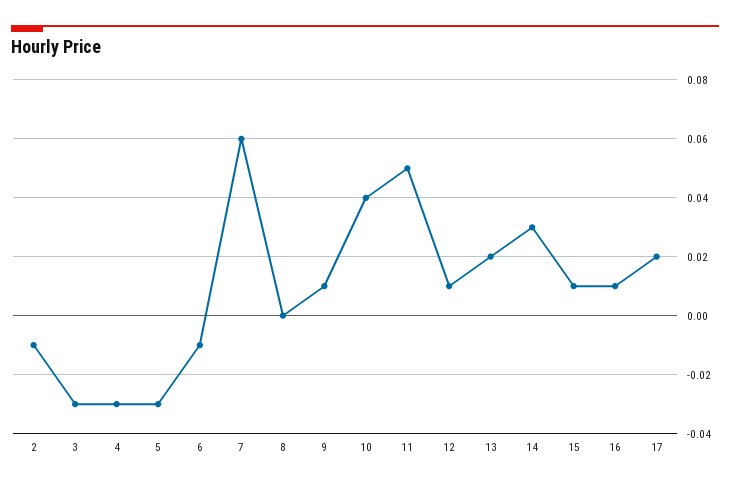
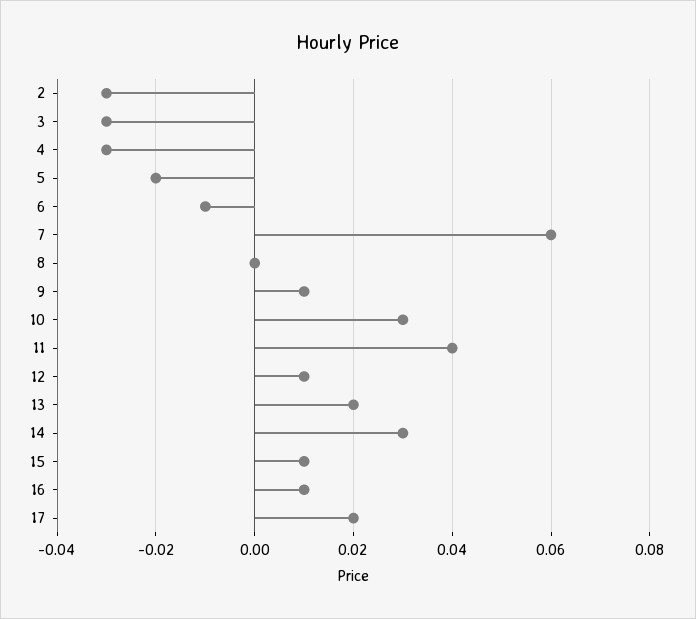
  {
-   "2": -0.01,
+   "2": -0.03,
    "3": -0.03,
    "4": -0.03,
-   "5": -0.03,
+   "5": -0.02,
    "6": -0.01,
    "7": 0.06,
    "8": 0,
    "9": 0.01,
-   "10": 0.04,
+   "10": 0.03,
-   "11": 0.05,
+   "11": 0.04,
    "12": 0.01,
    "13": 0.02,
    "14": 0.03,
    "15": 0.01,
    "16": 0.01,
    "17": 0.02
  }

